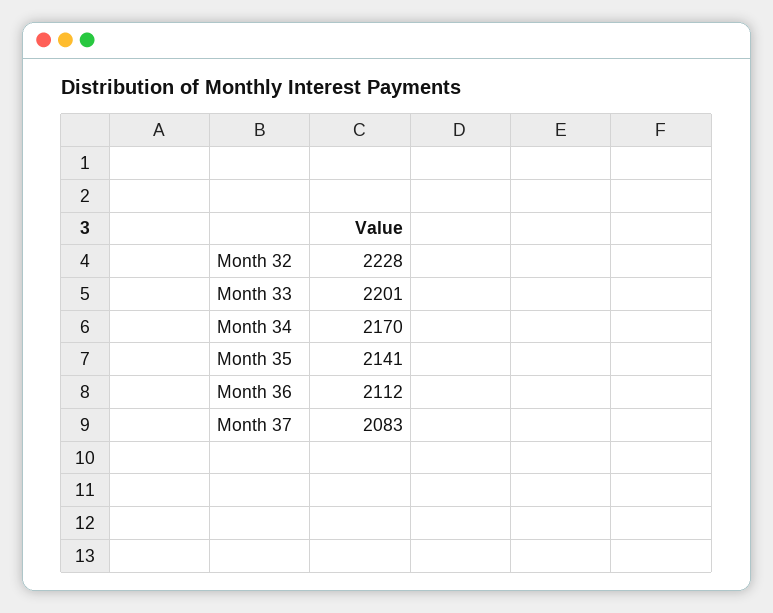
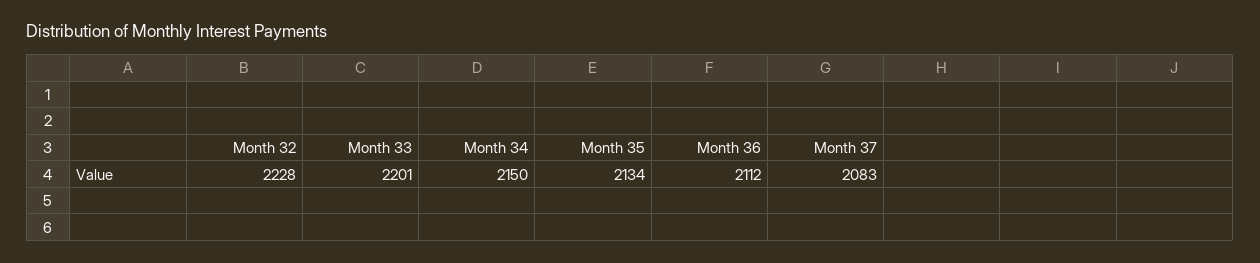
  {
    "Month 32": 2228,
    "Month 33": 2201,
-   "Month 34": 2170,
+   "Month 34": 2150,
-   "Month 35": 2141,
+   "Month 35": 2134,
    "Month 36": 2112,
    "Month 37": 2083
  }

